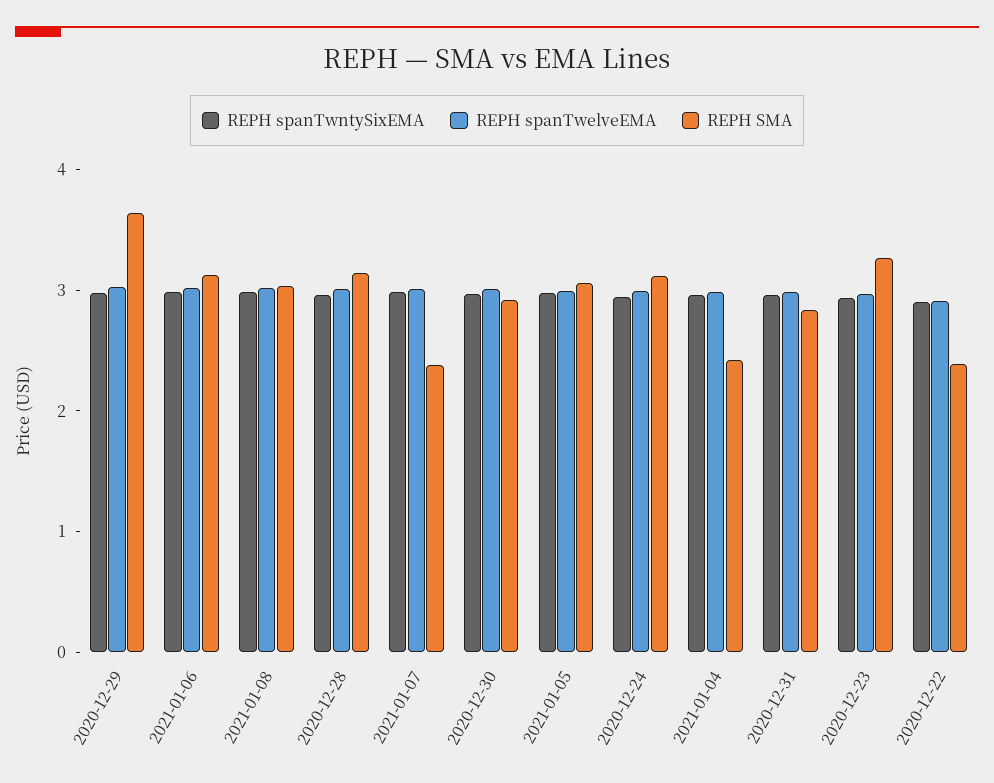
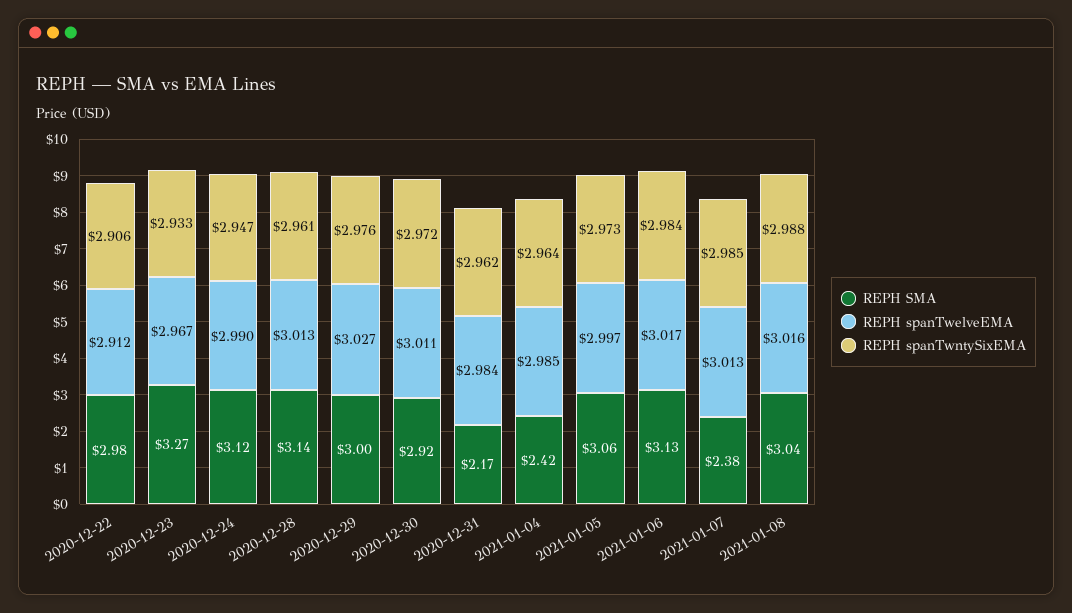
  {
    "REPH spanTwntySixEMA": {
      "2020-12-29": 2.976,
      "2021-01-06": 2.984,
      "2021-01-08": 2.988,
      "2020-12-28": 2.961,
      "2021-01-07": 2.985,
      "2020-12-30": 2.972,
      "2021-01-05": 2.973,
      "2020-12-24": 2.947,
      "2021-01-04": 2.964,
      "2020-12-31": 2.962,
      "2020-12-23": 2.933,
      "2020-12-22": 2.906
    },
    "REPH spanTwelveEMA": {
      "2020-12-29": 3.027,
      "2021-01-06": 3.017,
      "2021-01-08": 3.016,
      "2020-12-28": 3.013,
      "2021-01-07": 3.013,
      "2020-12-30": 3.011,
      "2021-01-05": 2.997,
      "2020-12-24": 2.99,
      "2021-01-04": 2.985,
      "2020-12-31": 2.984,
      "2020-12-23": 2.967,
      "2020-12-22": 2.912
    },
    "REPH SMA": {
-     "2020-12-29": 3.6,
+     "2020-12-29": 3,
      "2021-01-06": 3.13,
      "2021-01-08": 3.04,
      "2020-12-28": 3.14,
      "2021-01-07": 2.38,
      "2020-12-30": 2.92,
      "2021-01-05": 3.06,
      "2020-12-24": 3.12,
      "2021-01-04": 2.42,
-     "2020-12-31": 2.8,
+     "2020-12-31": 2.17,
      "2020-12-23": 3.27,
-     "2020-12-22": 2.4
+     "2020-12-22": 2.98
    }
  }

